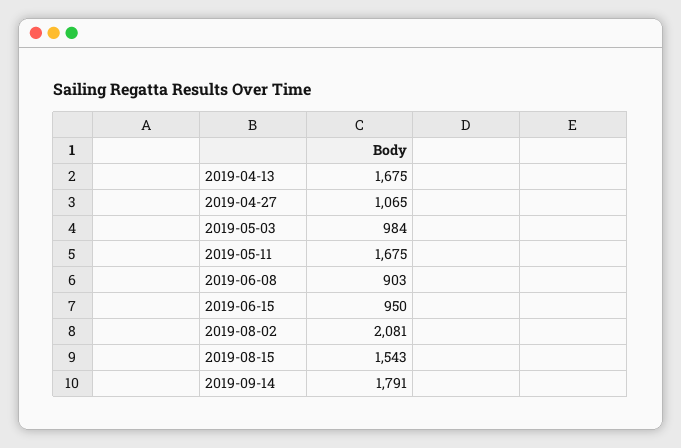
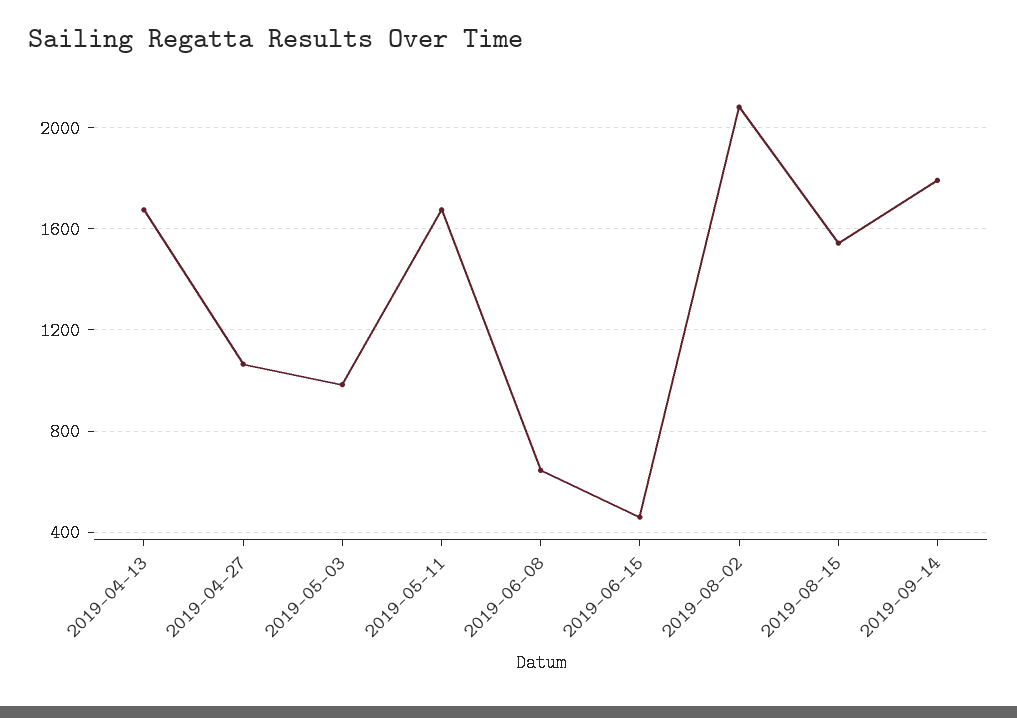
  {
    "2019-04-13": 1675,
    "2019-04-27": 1065,
    "2019-05-03": 984,
    "2019-05-11": 1675,
-   "2019-06-08": 903,
+   "2019-06-08": 650,
-   "2019-06-15": 950,
+   "2019-06-15": 450,
    "2019-08-02": 2081,
    "2019-08-15": 1543,
    "2019-09-14": 1791
  }

